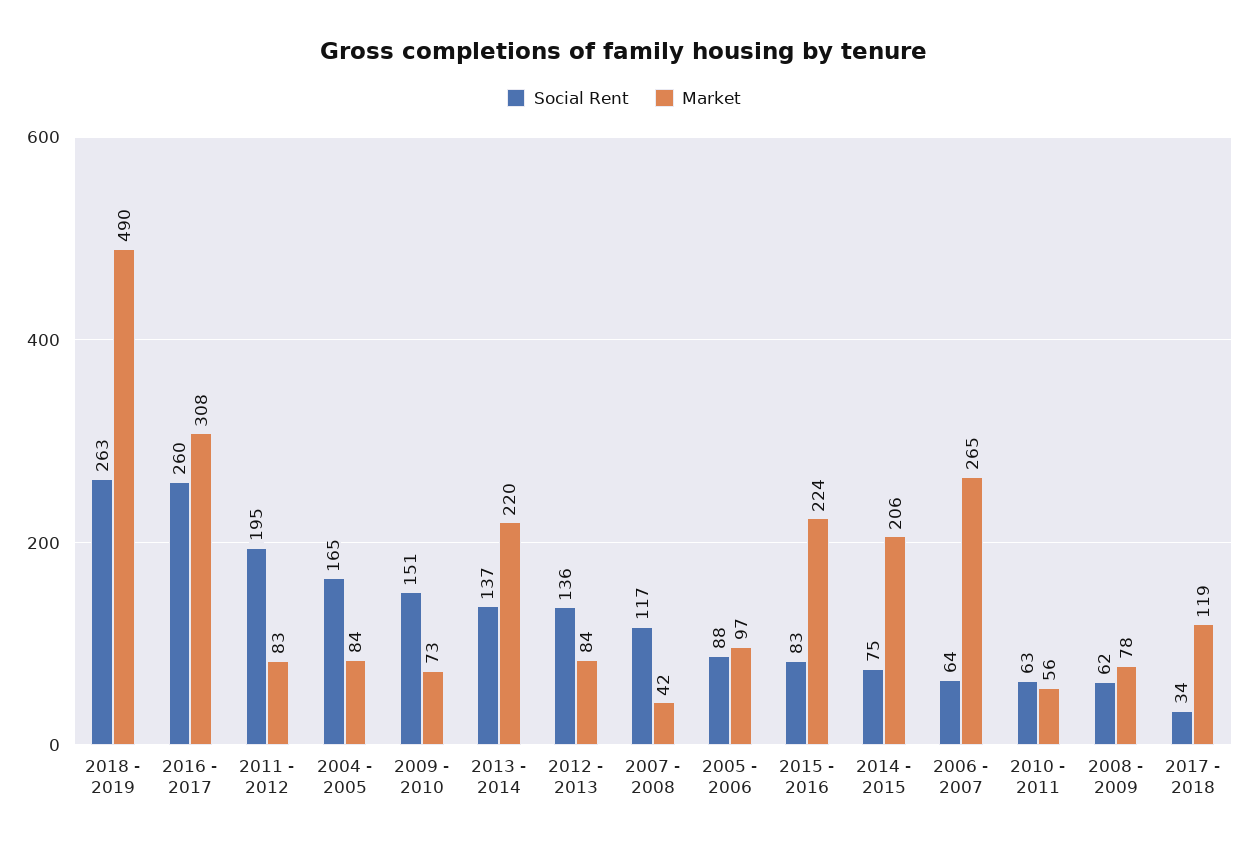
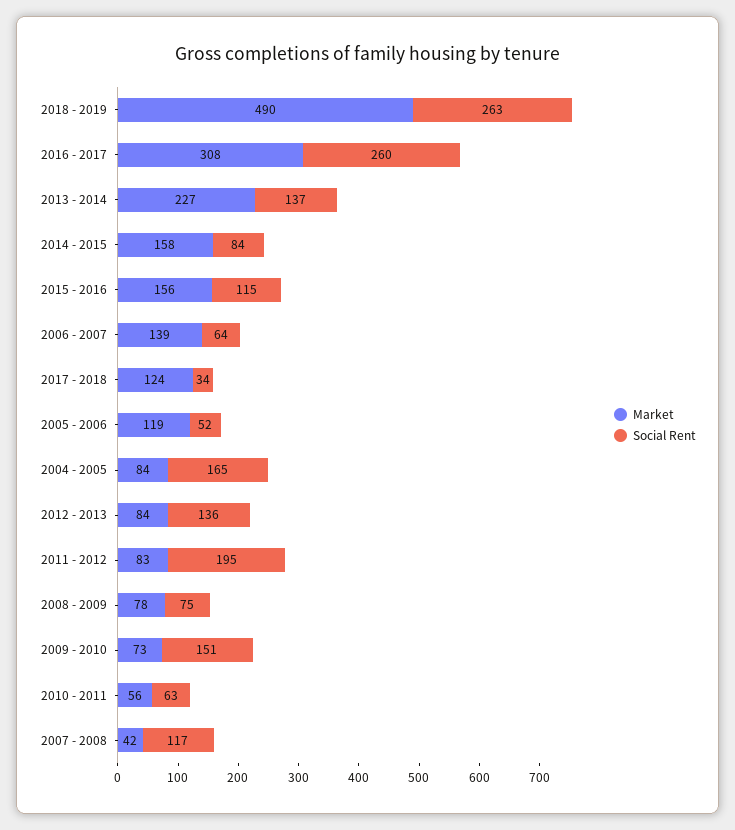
  {
    "Social Rent": {
      "2018 - 2019": 263,
      "2016 - 2017": 260,
      "2011 - 2012": 195,
      "2004 - 2005": 165,
      "2009 - 2010": 151,
      "2013 - 2014": 137,
      "2012 - 2013": 136,
      "2007 - 2008": 117,
-     "2005 - 2006": 88,
+     "2005 - 2006": 52,
-     "2015 - 2016": 83,
+     "2015 - 2016": 115,
-     "2014 - 2015": 75,
+     "2014 - 2015": 84,
      "2006 - 2007": 64,
      "2010 - 2011": 63,
-     "2008 - 2009": 62,
+     "2008 - 2009": 75,
      "2017 - 2018": 34
    },
    "Market": {
      "2018 - 2019": 490,
      "2016 - 2017": 308,
      "2011 - 2012": 83,
      "2004 - 2005": 84,
      "2009 - 2010": 73,
-     "2013 - 2014": 220,
+     "2013 - 2014": 227,
      "2012 - 2013": 84,
      "2007 - 2008": 42,
-     "2005 - 2006": 97,
+     "2005 - 2006": 119,
-     "2015 - 2016": 224,
+     "2015 - 2016": 156,
-     "2014 - 2015": 206,
+     "2014 - 2015": 158,
-     "2006 - 2007": 265,
+     "2006 - 2007": 139,
      "2010 - 2011": 56,
      "2008 - 2009": 78,
-     "2017 - 2018": 119
+     "2017 - 2018": 124
    }
  }

